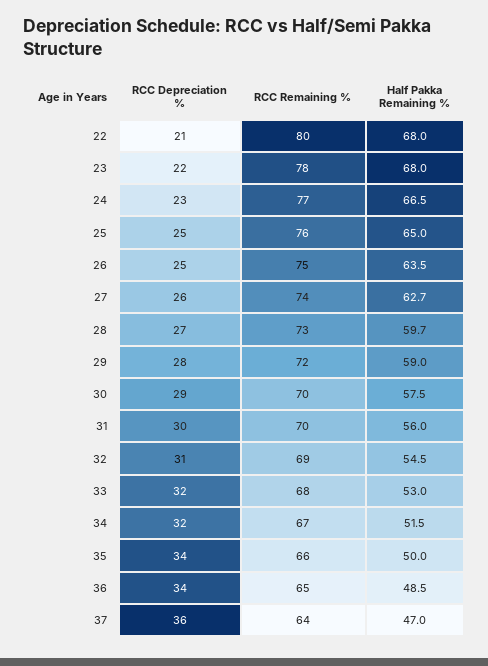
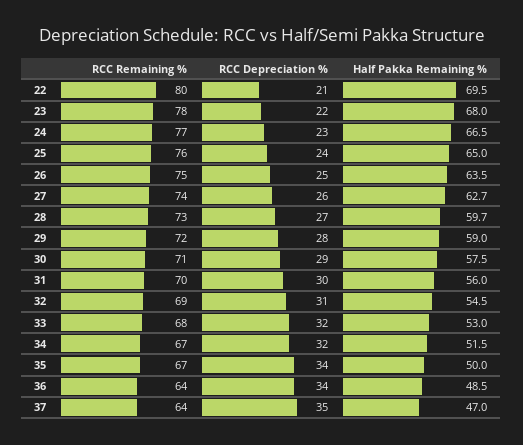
  {
    "RCC Depreciation %": {
      "22": 21,
      "23": 22,
      "24": 23,
-     "25": 25,
+     "25": 24,
      "26": 25,
      "27": 26,
      "28": 27,
      "29": 28,
      "30": 29,
      "31": 30,
      "32": 31,
      "33": 32,
      "34": 32,
      "35": 34,
      "36": 34,
-     "37": 36
+     "37": 35
    },
    "RCC Remaining %": {
      "22": 80,
      "23": 78,
      "24": 77,
      "25": 76,
      "26": 75,
      "27": 74,
      "28": 73,
      "29": 72,
-     "30": 70,
+     "30": 71,
      "31": 70,
      "32": 69,
      "33": 68,
      "34": 67,
-     "35": 66,
+     "35": 67,
-     "36": 65,
+     "36": 64,
      "37": 64
    },
    "Half Pakka Remaining %": {
-     "22": 68,
+     "22": 69.5,
      "23": 68,
      "24": 66.5,
      "25": 65,
      "26": 63.5,
      "27": 62.7,
      "28": 59.7,
      "29": 59,
      "30": 57.5,
      "31": 56,
      "32": 54.5,
      "33": 53,
      "34": 51.5,
      "35": 50,
      "36": 48.5,
      "37": 47
    }
  }

